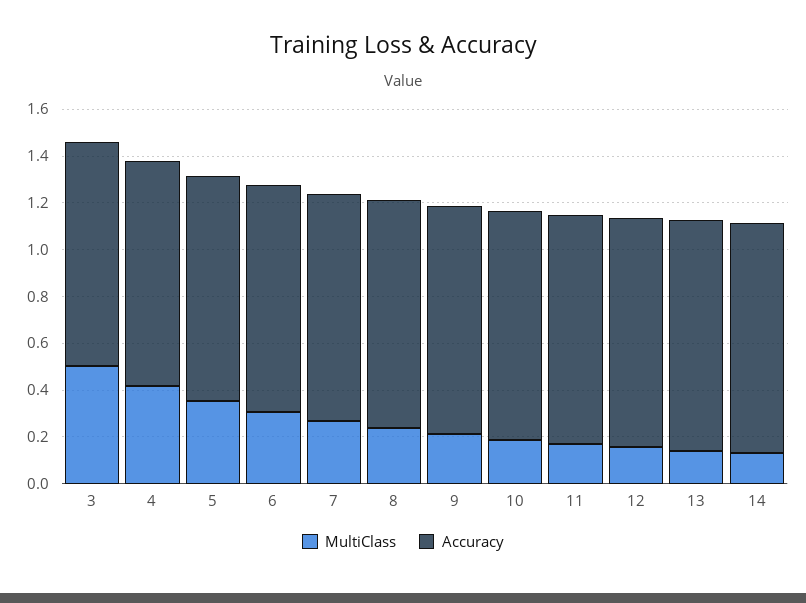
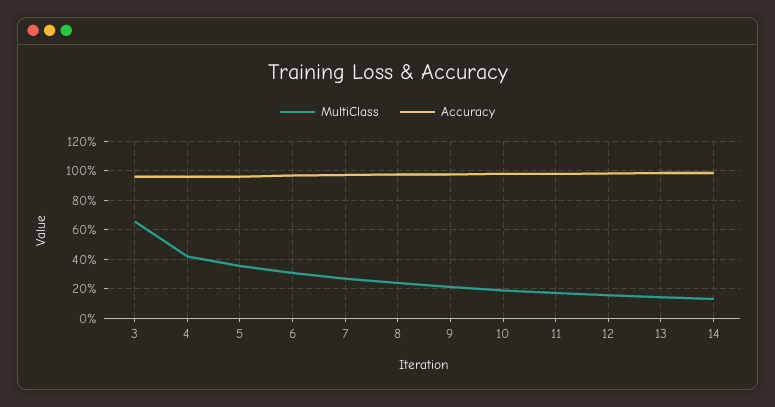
  {
    "MultiClass": {
-     "3": 0.5,
+     "3": 0.65,
      "4": 0.4,
      "5": 0.35,
      "6": 0.3,
      "7": 0.25,
      "8": 0.25,
      "9": 0.2,
      "10": 0.2,
      "11": 0.15,
      "12": 0.15,
      "13": 0.15,
      "14": 0.15
    },
    "Accuracy": {
      "3": 0.95,
      "4": 0.95,
      "5": 0.95,
      "6": 0.95,
      "7": 0.95,
      "8": 0.95,
      "9": 1,
      "10": 1,
      "11": 1,
      "12": 1,
      "13": 1,
      "14": 1
    }
  }

